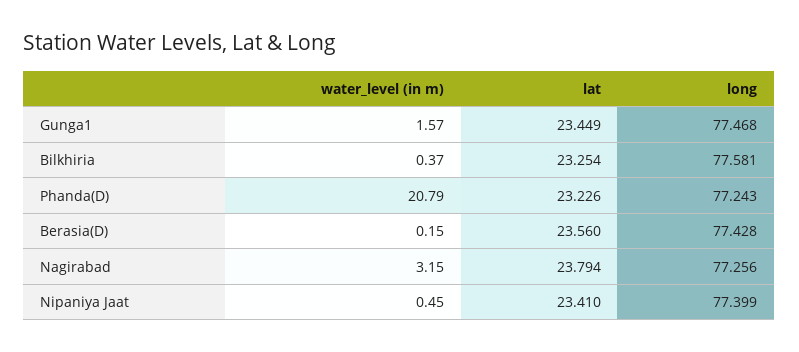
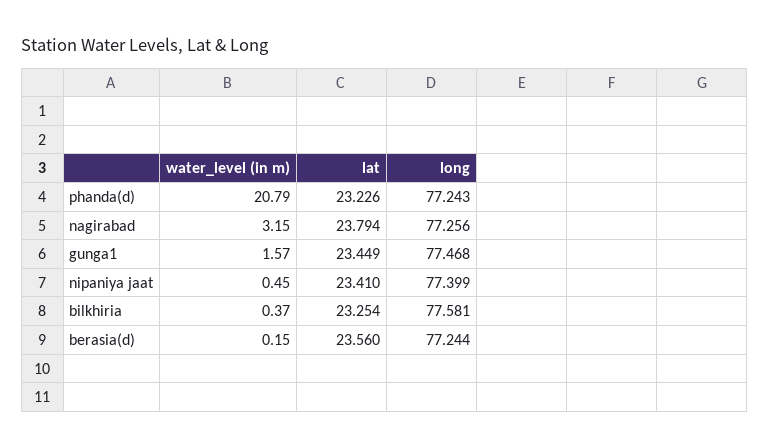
  {
    "water_level (in m)": {
      "Gunga1": 1.57,
      "Bilkhiria": 0.37,
      "Phanda(D)": 20.79,
      "Berasia(D)": 0.15,
      "Nagirabad": 3.15,
      "Nipaniya Jaat": 0.45
    },
    "lat": {
      "Gunga1": 23.449,
      "Bilkhiria": 23.254,
      "Phanda(D)": 23.226,
      "Berasia(D)": 23.56,
      "Nagirabad": 23.794,
      "Nipaniya Jaat": 23.41
    },
    "long": {
      "Gunga1": 77.468,
      "Bilkhiria": 77.581,
      "Phanda(D)": 77.243,
-     "Berasia(D)": 77.428,
+     "Berasia(D)": 77.244,
      "Nagirabad": 77.256,
      "Nipaniya Jaat": 77.399
    }
  }

